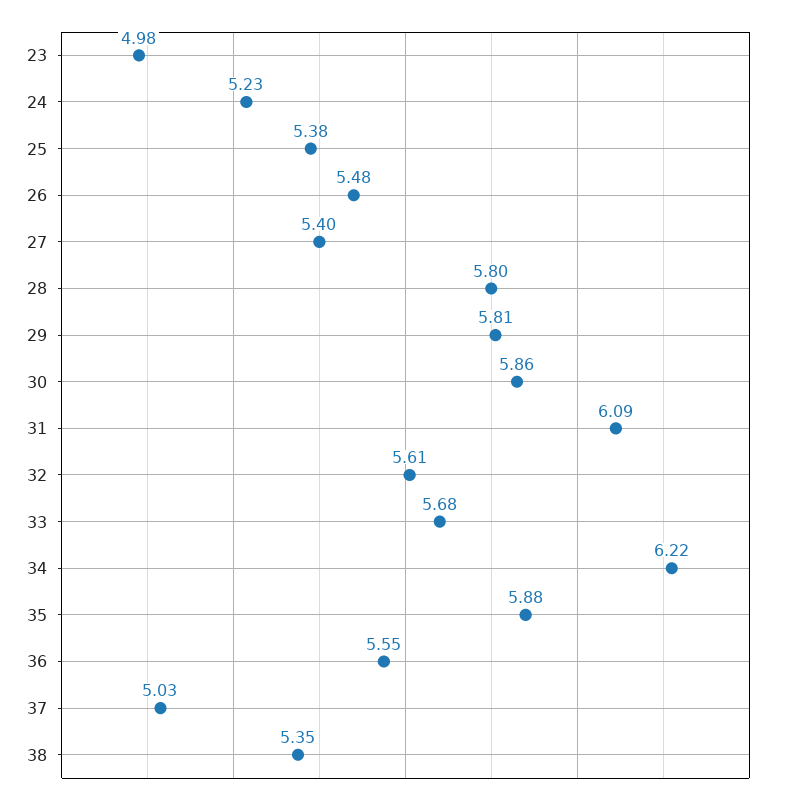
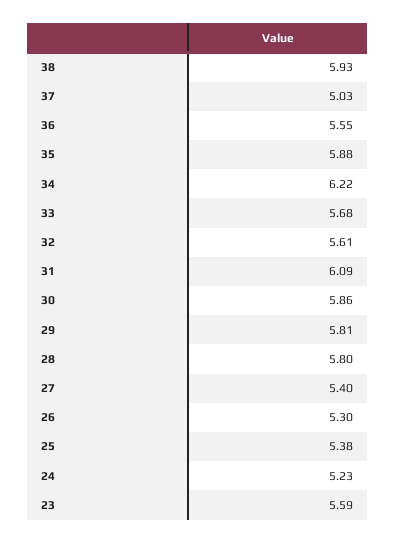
  {
-   "23": 4.98,
+   "23": 5.59,
    "24": 5.23,
    "25": 5.38,
-   "26": 5.48,
+   "26": 5.3,
    "27": 5.4,
    "28": 5.8,
    "29": 5.81,
    "30": 5.86,
    "31": 6.09,
    "32": 5.61,
    "33": 5.68,
    "34": 6.22,
    "35": 5.88,
    "36": 5.55,
    "37": 5.03,
-   "38": 5.35
+   "38": 5.93
  }

